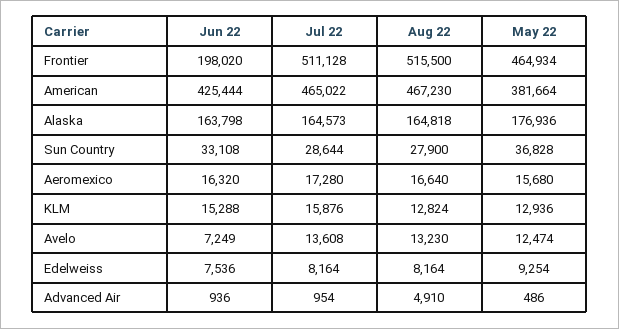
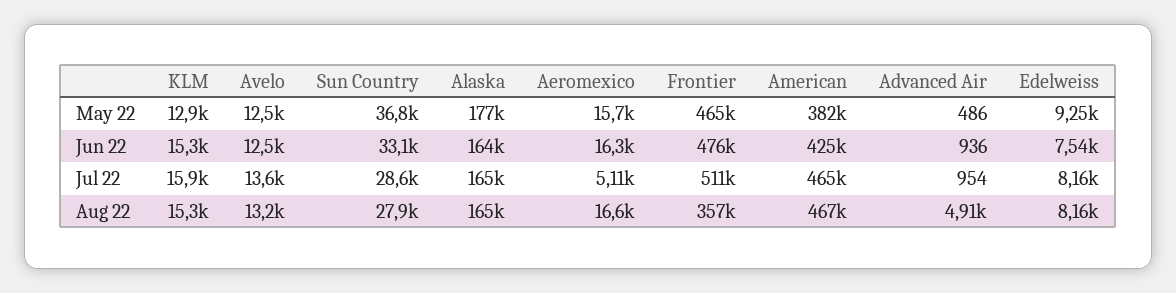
  {
    "Jun 22": {
-     "Frontier": 198020,
+     "Frontier": 476000,
      "American": 425444,
      "Alaska": 163798,
      "Sun Country": 33108,
      "Aeromexico": 16320,
      "KLM": 15288,
-     "Avelo": 7249,
+     "Avelo": 12500,
      "Edelweiss": 7536,
      "Advanced Air": 936
    },
    "Jul 22": {
      "Frontier": 511128,
      "American": 465022,
      "Alaska": 164573,
      "Sun Country": 28644,
-     "Aeromexico": 17280,
+     "Aeromexico": 5110,
      "KLM": 15876,
      "Avelo": 13608,
      "Edelweiss": 8164,
      "Advanced Air": 954
    },
    "Aug 22": {
-     "Frontier": 515500,
+     "Frontier": 357000,
      "American": 467230,
      "Alaska": 164818,
      "Sun Country": 27900,
      "Aeromexico": 16640,
-     "KLM": 12824,
+     "KLM": 15300,
      "Avelo": 13230,
      "Edelweiss": 8164,
      "Advanced Air": 4910
    },
    "May 22": {
      "Frontier": 464934,
      "American": 381664,
      "Alaska": 176936,
      "Sun Country": 36828,
      "Aeromexico": 15680,
      "KLM": 12936,
      "Avelo": 12474,
      "Edelweiss": 9254,
      "Advanced Air": 486
    }
  }

